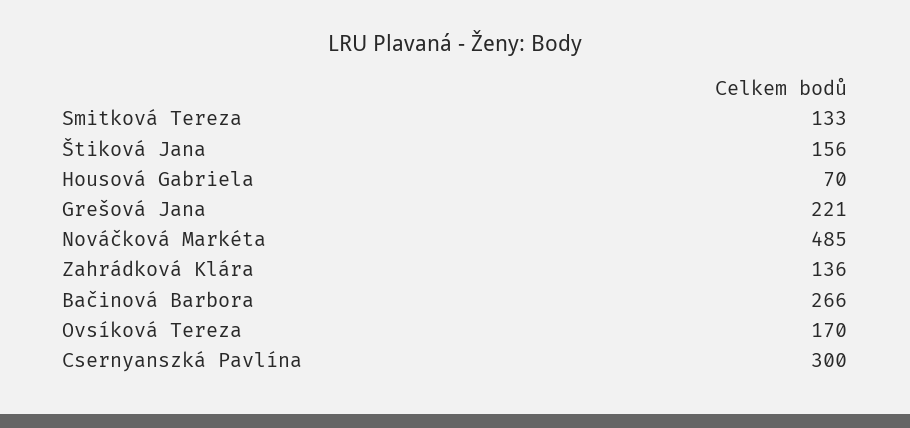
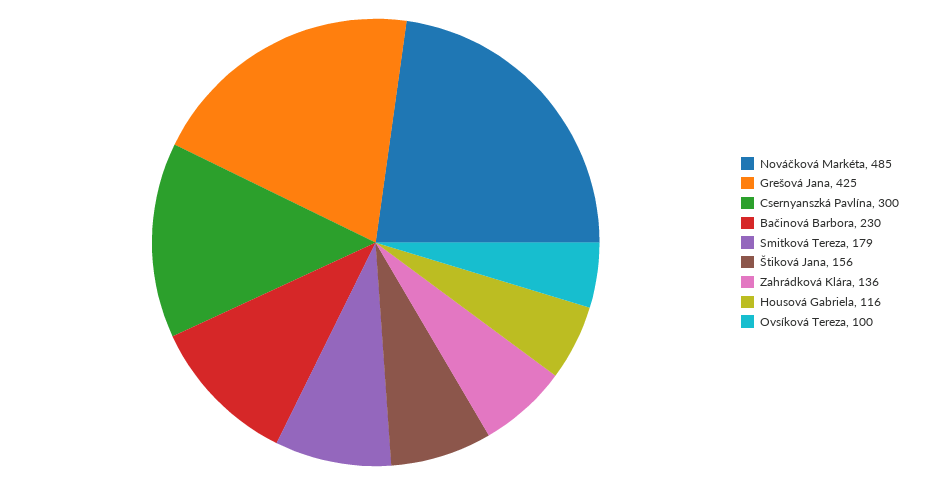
  {
-   "Smitková Tereza": 133,
+   "Smitková Tereza": 179,
    "Štiková Jana": 156,
-   "Housová Gabriela": 70,
+   "Housová Gabriela": 116,
-   "Grešová Jana": 221,
+   "Grešová Jana": 425,
    "Nováčková Markéta": 485,
    "Zahrádková Klára": 136,
-   "Bačinová Barbora": 266,
+   "Bačinová Barbora": 230,
-   "Ovsíková Tereza": 170,
+   "Ovsíková Tereza": 100,
    "Csernyanszká Pavlína": 300
  }

